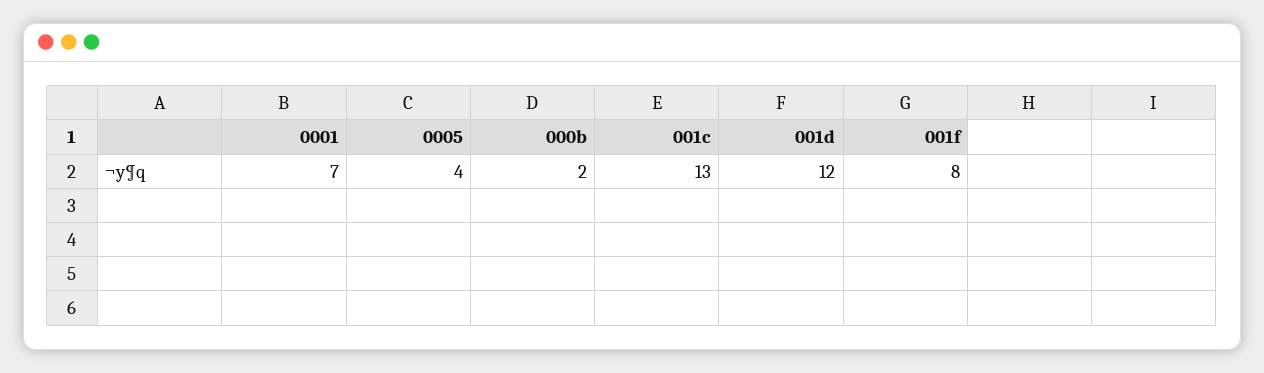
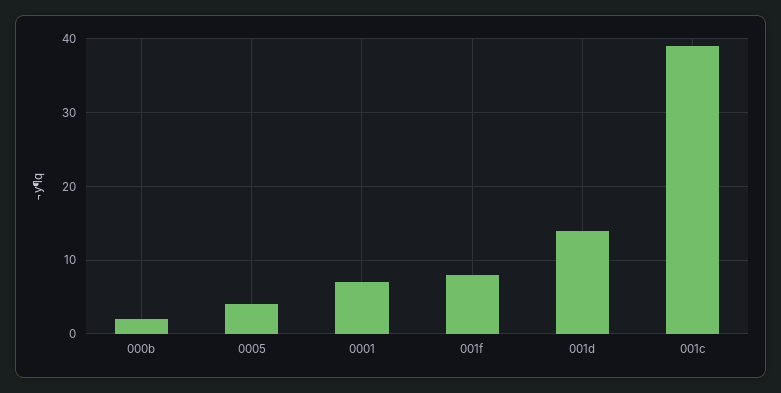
  {
    "0001": 7,
    "0005": 4,
    "000b": 2,
-   "001c": 13,
+   "001c": 39,
-   "001d": 12,
+   "001d": 14,
    "001f": 8
  }

